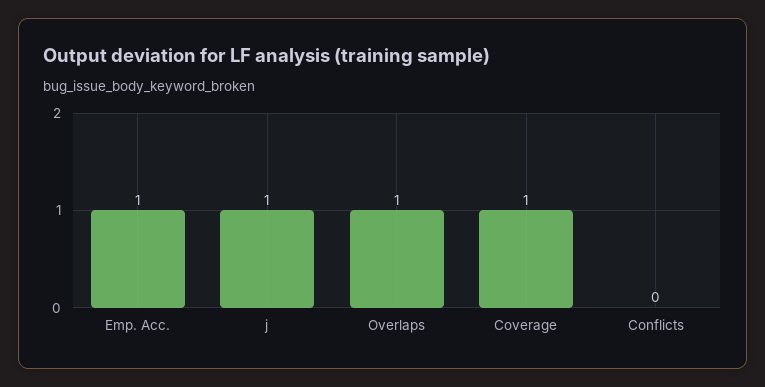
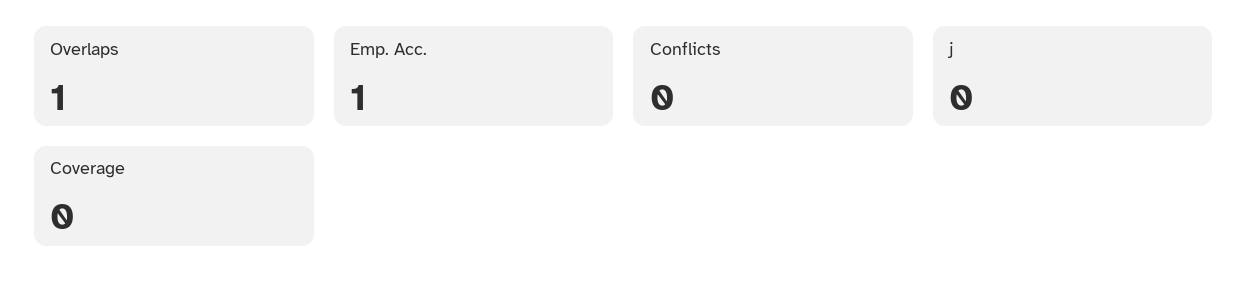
  {
    "Emp. Acc.": 1,
-   "j": 1,
+   "j": 0,
    "Overlaps": 1,
-   "Coverage": 1,
+   "Coverage": 0,
    "Conflicts": 0
  }

